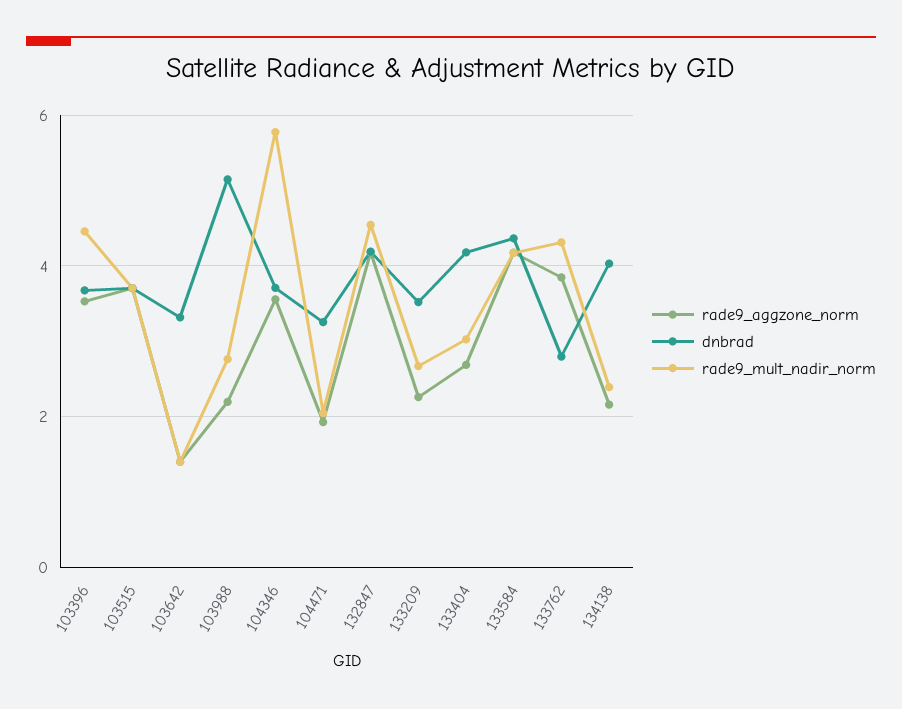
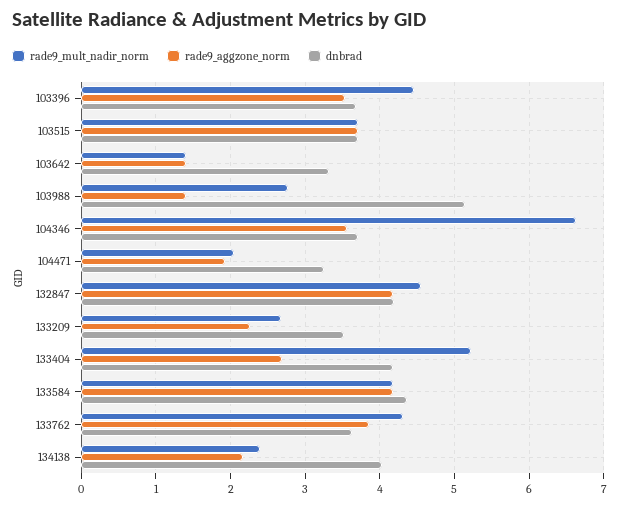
  {
    "rade9_aggzone_norm": {
      "103396": 3.5,
      "103515": 3.7,
      "103642": 1.4,
-     "103988": 2.2,
+     "103988": 1.4,
      "104346": 3.6,
      "104471": 1.9,
      "132847": 4.2,
      "133209": 2.3,
      "133404": 2.7,
      "133584": 4.2,
      "133762": 3.8,
      "134138": 2.2
    },
    "dnbrad": {
      "103396": 3.7,
      "103515": 3.7,
      "103642": 3.3,
      "103988": 5.1,
      "104346": 3.7,
      "104471": 3.3,
      "132847": 4.2,
      "133209": 3.5,
      "133404": 4.2,
      "133584": 4.4,
-     "133762": 2.8,
+     "133762": 3.6,
      "134138": 4
    },
    "rade9_mult_nadir_norm": {
      "103396": 4.5,
      "103515": 3.7,
      "103642": 1.4,
      "103988": 2.8,
-     "104346": 5.8,
+     "104346": 6.6,
      "104471": 2,
      "132847": 4.5,
      "133209": 2.7,
-     "133404": 3,
+     "133404": 5.2,
      "133584": 4.2,
      "133762": 4.3,
      "134138": 2.4
    }
  }

